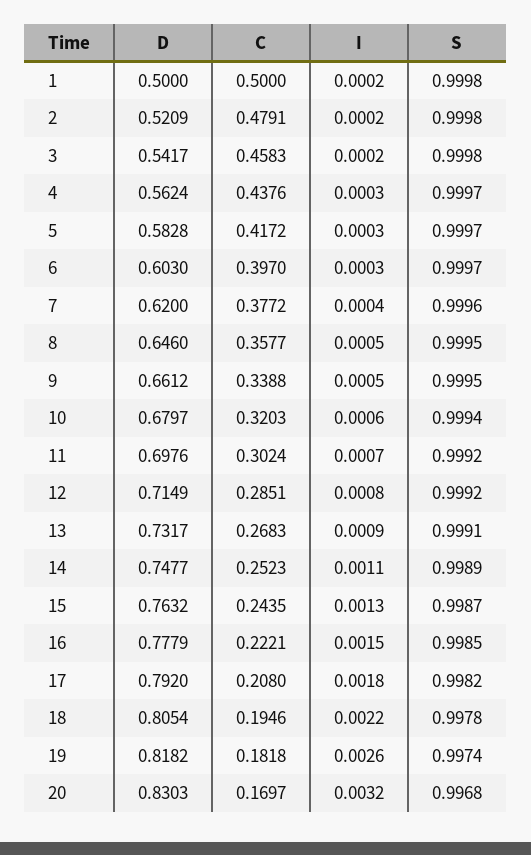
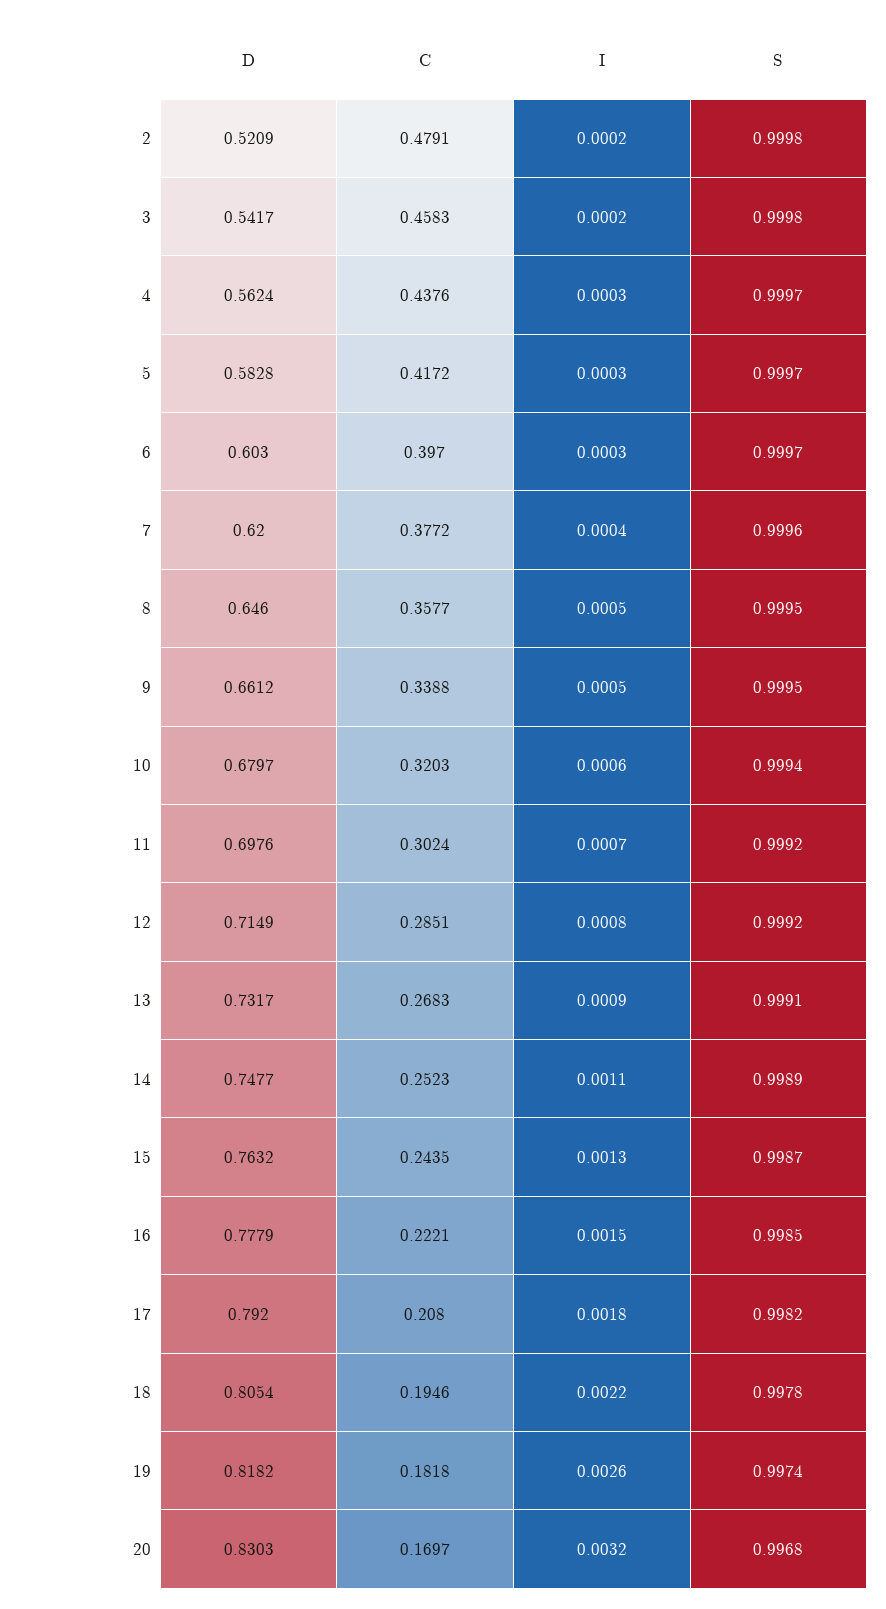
  {
    "D": {
-     "1": 0.5,
      "2": 0.5209,
      "3": 0.5417,
      "4": 0.5624,
      "5": 0.5828,
      "6": 0.603,
      "7": 0.62,
      "8": 0.646,
      "9": 0.6612,
      "10": 0.6797,
      "11": 0.6976,
      "12": 0.7149,
      "13": 0.7317,
      "14": 0.7477,
      "15": 0.7632,
      "16": 0.7779,
      "17": 0.792,
      "18": 0.8054,
      "19": 0.8182,
      "20": 0.8303
    },
    "C": {
-     "1": 0.5,
      "2": 0.4791,
      "3": 0.4583,
      "4": 0.4376,
      "5": 0.4172,
      "6": 0.397,
      "7": 0.3772,
      "8": 0.3577,
      "9": 0.3388,
      "10": 0.3203,
      "11": 0.3024,
      "12": 0.2851,
      "13": 0.2683,
      "14": 0.2523,
      "15": 0.2435,
      "16": 0.2221,
      "17": 0.208,
      "18": 0.1946,
      "19": 0.1818,
      "20": 0.1697
    },
    "I": {
-     "1": 0.0002,
      "2": 0.0002,
      "3": 0.0002,
      "4": 0.0003,
      "5": 0.0003,
      "6": 0.0003,
      "7": 0.0004,
      "8": 0.0005,
      "9": 0.0005,
      "10": 0.0006,
      "11": 0.0007,
      "12": 0.0008,
      "13": 0.0009,
      "14": 0.0011,
      "15": 0.0013,
      "16": 0.0015,
      "17": 0.0018,
      "18": 0.0022,
      "19": 0.0026,
      "20": 0.0032
    },
    "S": {
-     "1": 0.9998,
      "2": 0.9998,
      "3": 0.9998,
      "4": 0.9997,
      "5": 0.9997,
      "6": 0.9997,
      "7": 0.9996,
      "8": 0.9995,
      "9": 0.9995,
      "10": 0.9994,
      "11": 0.9992,
      "12": 0.9992,
      "13": 0.9991,
      "14": 0.9989,
      "15": 0.9987,
      "16": 0.9985,
      "17": 0.9982,
      "18": 0.9978,
      "19": 0.9974,
      "20": 0.9968
    }
  }

